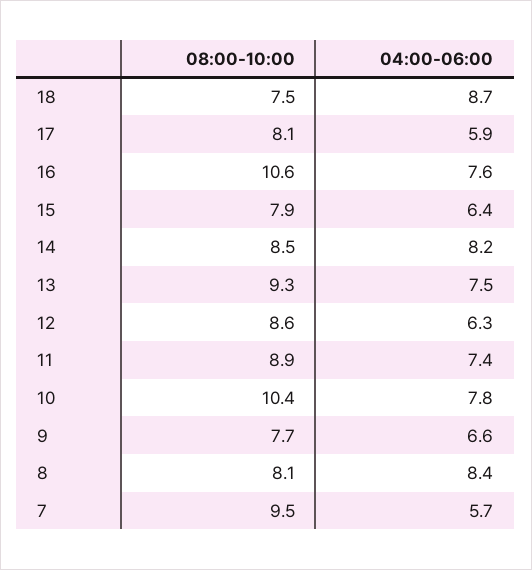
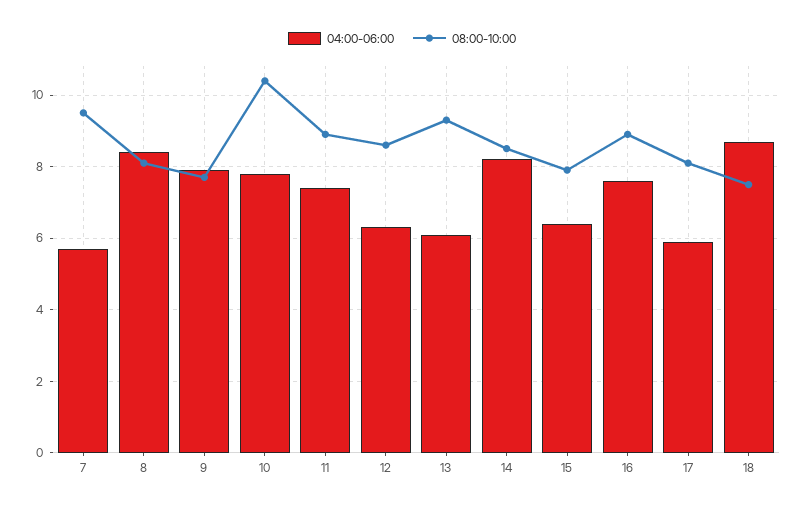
  {
    "08:00-10:00": {
      "18": 7.5,
      "17": 8.1,
-     "16": 10.6,
+     "16": 9,
      "15": 7.9,
      "14": 8.5,
      "13": 9.3,
      "12": 8.6,
      "11": 8.9,
      "10": 10.4,
      "9": 7.7,
      "8": 8.1,
      "7": 9.5
    },
    "04:00-06:00": {
      "18": 8.7,
      "17": 5.9,
      "16": 7.6,
      "15": 6.4,
      "14": 8.2,
-     "13": 7.5,
+     "13": 6,
      "12": 6.3,
      "11": 7.4,
      "10": 7.8,
-     "9": 6.6,
+     "9": 8,
      "8": 8.4,
      "7": 5.7
    }
  }

